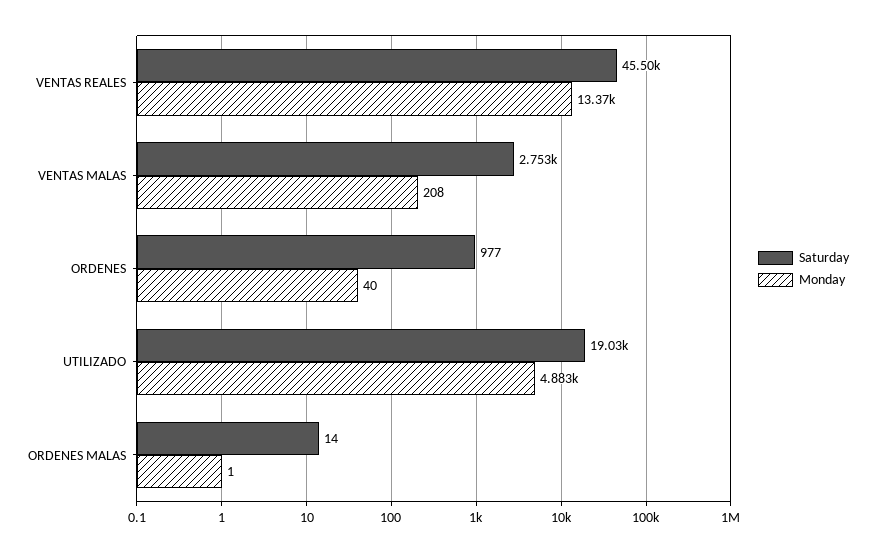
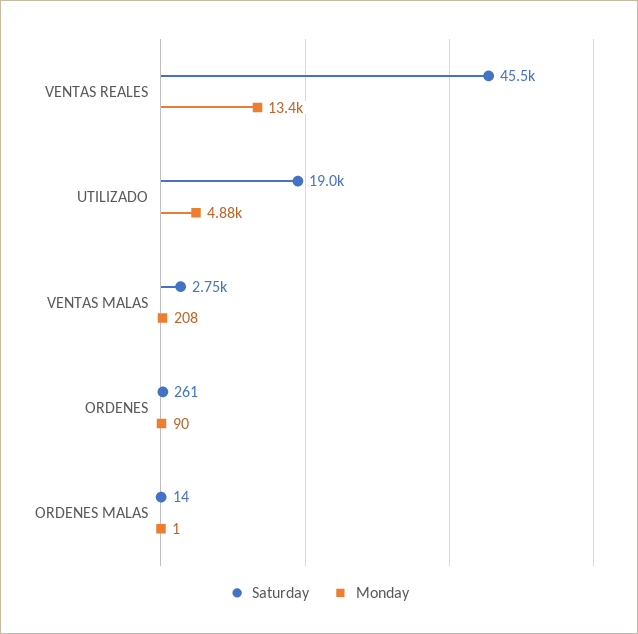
  {
    "Saturday": {
      "VENTAS REALES": 45500,
      "VENTAS MALAS": 2753,
-     "ORDENES": 977,
+     "ORDENES": 261,
      "UTILIZADO": 19030,
      "ORDENES MALAS": 14
    },
    "Monday": {
      "VENTAS REALES": 13370,
      "VENTAS MALAS": 208,
-     "ORDENES": 40,
+     "ORDENES": 90,
      "UTILIZADO": 4883,
      "ORDENES MALAS": 1
    }
  }

